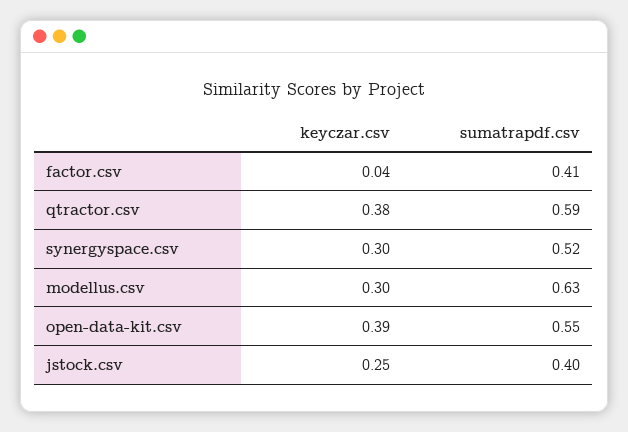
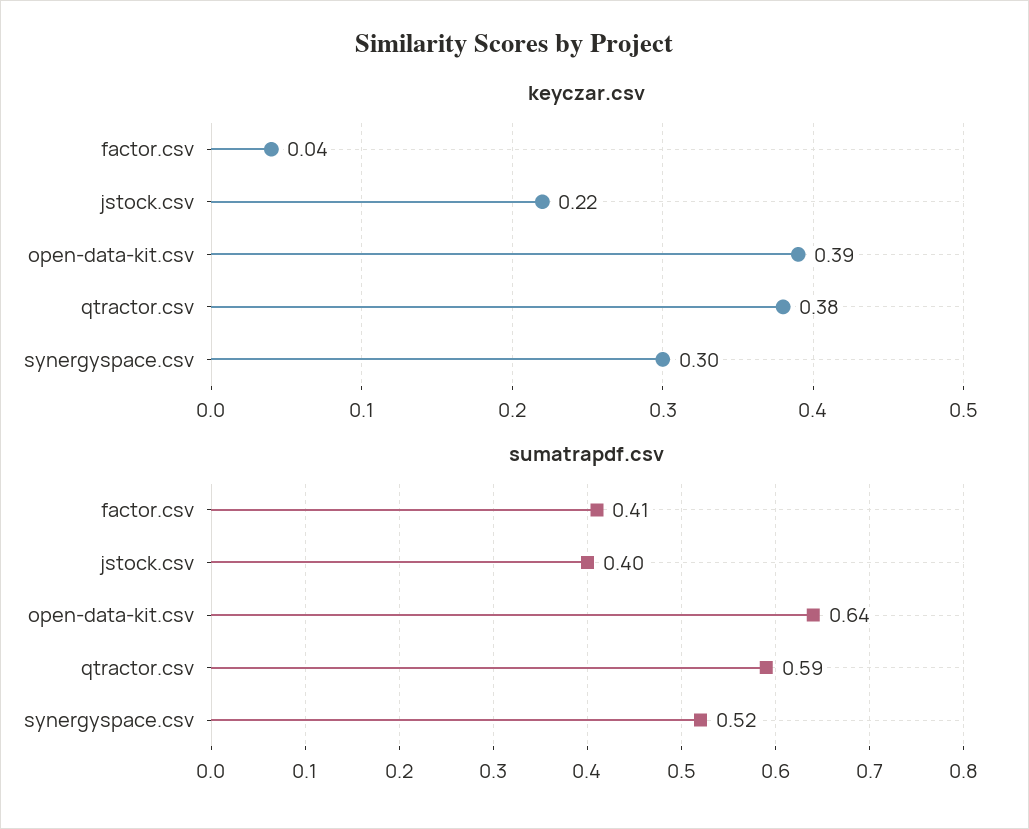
  {
    "keyczar.csv": {
      "factor.csv": 0.04,
      "qtractor.csv": 0.38,
      "synergyspace.csv": 0.3,
-     "modellus.csv": 0.3,
      "open-data-kit.csv": 0.39,
-     "jstock.csv": 0.25
+     "jstock.csv": 0.22
    },
    "sumatrapdf.csv": {
      "factor.csv": 0.41,
      "qtractor.csv": 0.59,
      "synergyspace.csv": 0.52,
-     "modellus.csv": 0.63,
-     "open-data-kit.csv": 0.55,
+     "open-data-kit.csv": 0.64,
      "jstock.csv": 0.4
    }
  }

